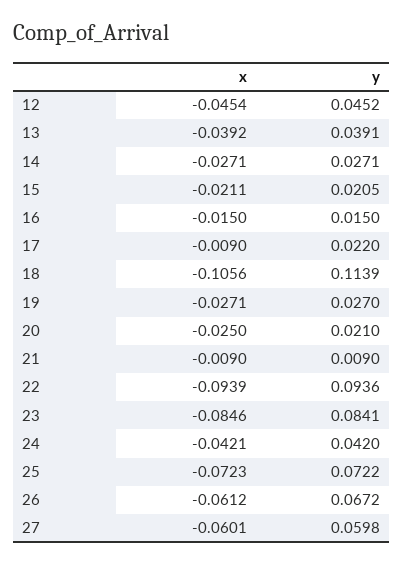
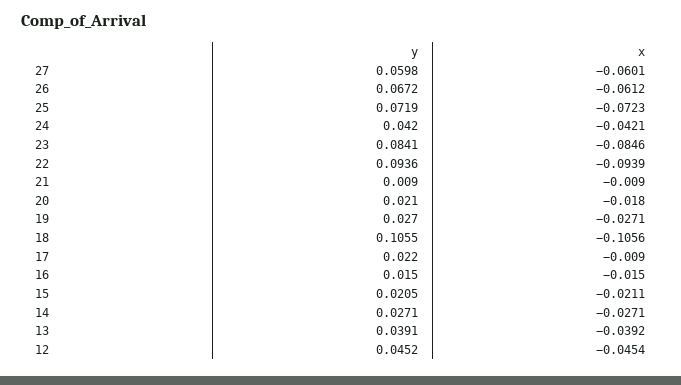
  {
    "x": {
      "12": -0.0454,
      "13": -0.0392,
      "14": -0.0271,
      "15": -0.0211,
      "16": -0.015,
      "17": -0.009,
      "18": -0.1056,
      "19": -0.0271,
-     "20": -0.025,
+     "20": -0.018,
      "21": -0.009,
      "22": -0.0939,
      "23": -0.0846,
      "24": -0.0421,
      "25": -0.0723,
      "26": -0.0612,
      "27": -0.0601
    },
    "y": {
      "12": 0.0452,
      "13": 0.0391,
      "14": 0.0271,
      "15": 0.0205,
      "16": 0.015,
      "17": 0.022,
-     "18": 0.1139,
+     "18": 0.1055,
      "19": 0.027,
      "20": 0.021,
      "21": 0.009,
      "22": 0.0936,
      "23": 0.0841,
      "24": 0.042,
-     "25": 0.0722,
+     "25": 0.0719,
      "26": 0.0672,
      "27": 0.0598
    }
  }

